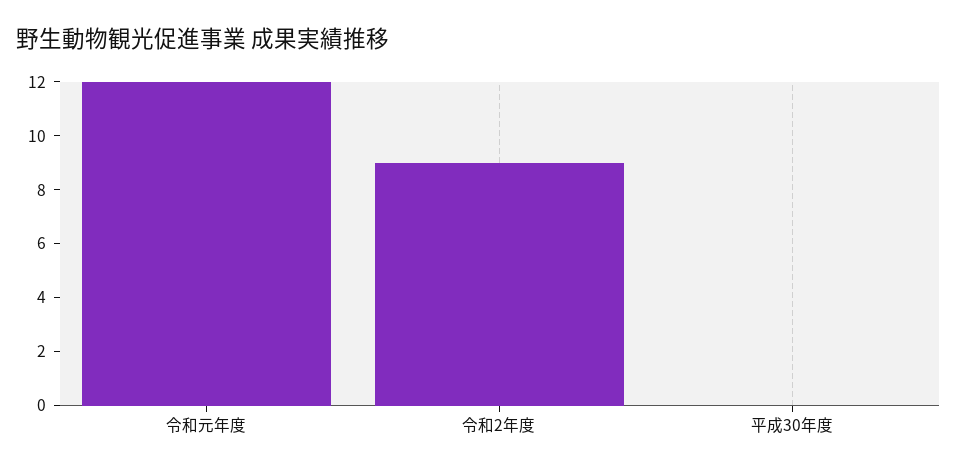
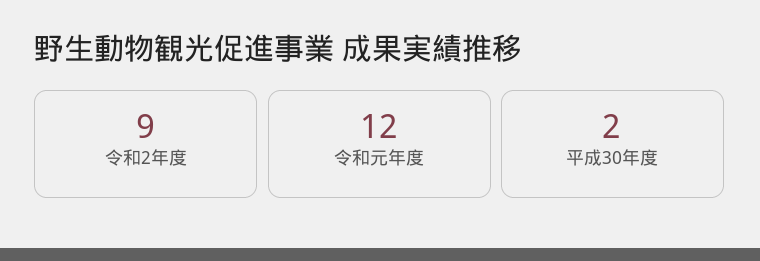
  {
    "令和元年度": 12,
    "令和2年度": 9,
-   "平成30年度": 0
+   "平成30年度": 2
  }

